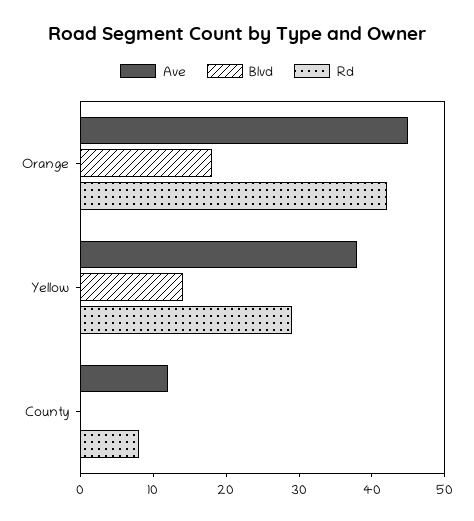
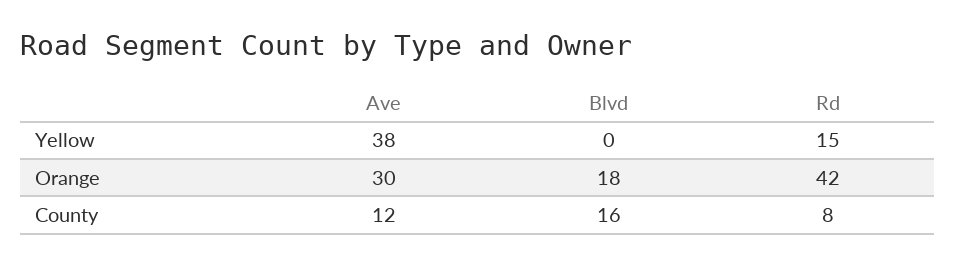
  {
    "Ave": {
-     "Orange": 45,
+     "Orange": 30,
      "Yellow": 38,
      "County": 12
    },
    "Blvd": {
      "Orange": 18,
-     "Yellow": 15,
+     "Yellow": 0,
-     "County": 0
+     "County": 16
    },
    "Rd": {
      "Orange": 42,
-     "Yellow": 30,
+     "Yellow": 15,
      "County": 8
    }
  }

